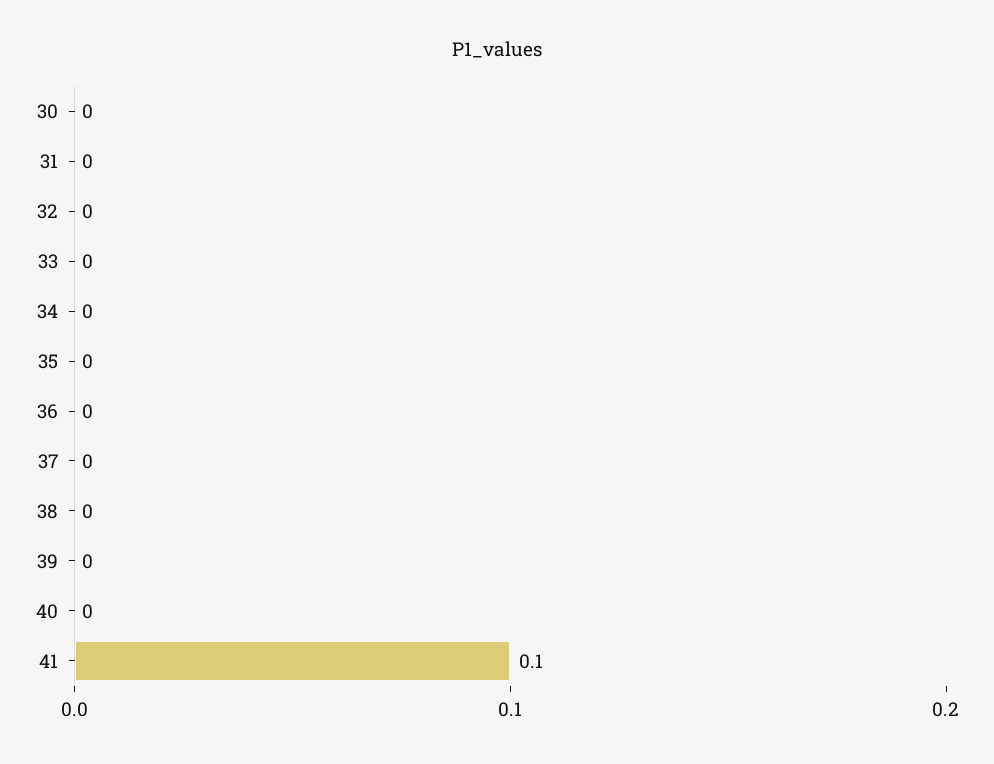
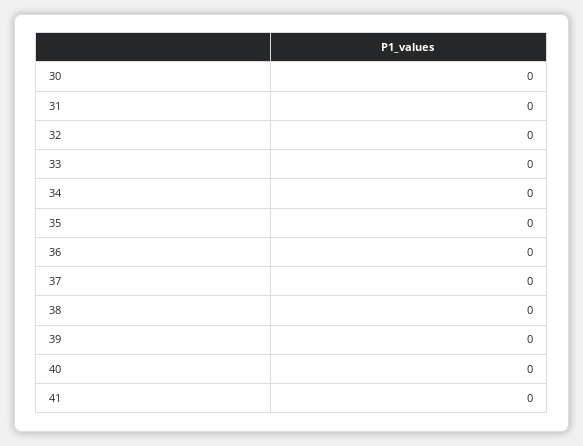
  {
    "30": 0,
    "31": 0,
    "32": 0,
    "33": 0,
    "34": 0,
    "35": 0,
    "36": 0,
    "37": 0,
    "38": 0,
    "39": 0,
    "40": 0,
-   "41": 0.1
+   "41": 0
  }

